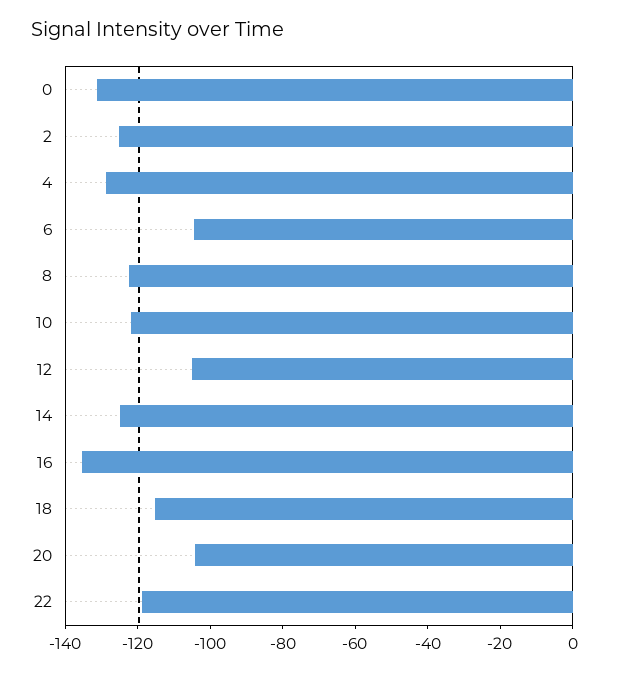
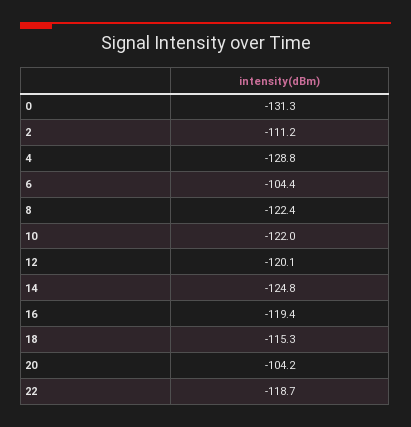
  {
    "0": -131.3,
-   "2": -125,
+   "2": -111.2,
    "4": -128.8,
    "6": -104.4,
    "8": -122.4,
    "10": -122,
-   "12": -105,
+   "12": -120.1,
    "14": -124.8,
-   "16": -135,
+   "16": -119.4,
    "18": -115.3,
    "20": -104.2,
    "22": -118.7
  }

